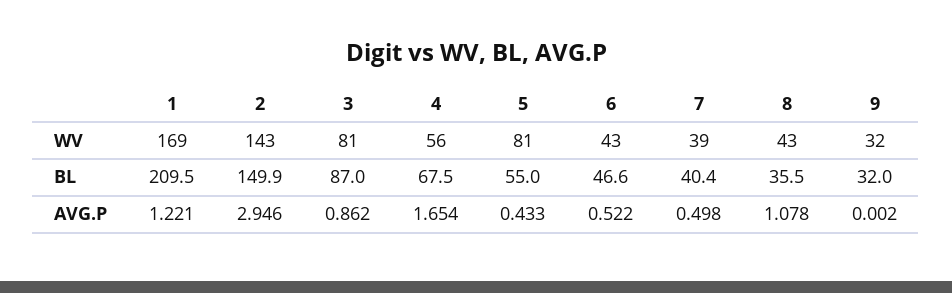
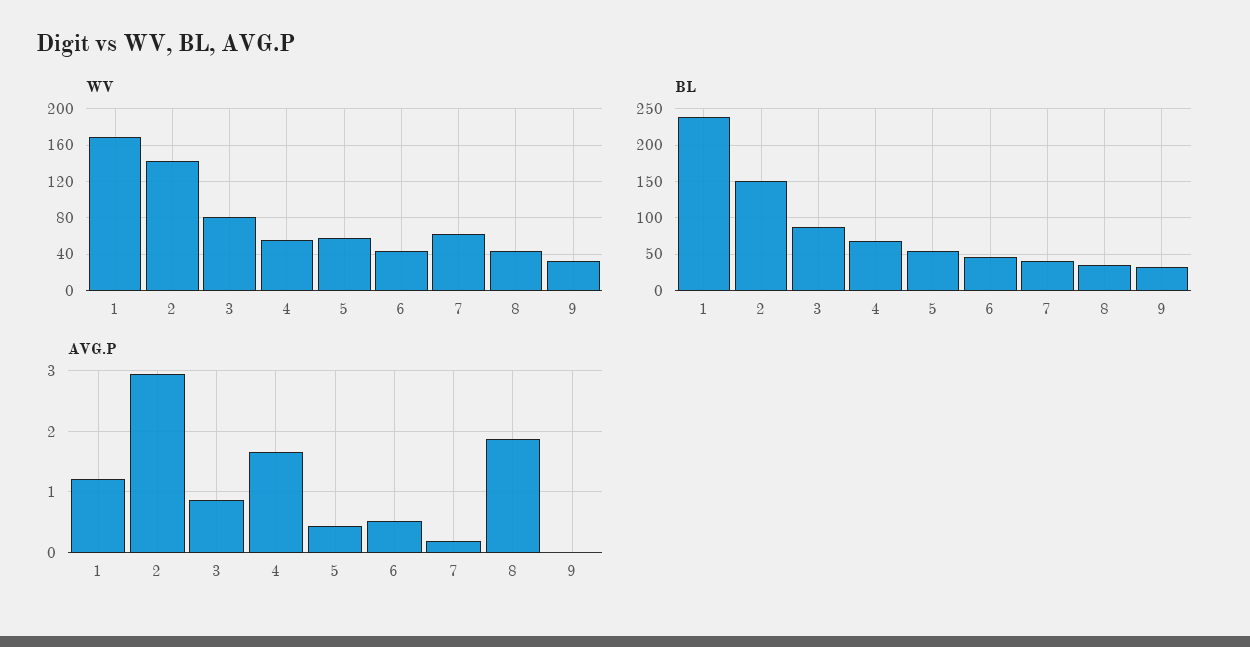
  {
    "WV": {
      "1": 169,
      "2": 143,
      "3": 81,
      "4": 56,
-     "5": 81,
+     "5": 60,
      "6": 43,
-     "7": 39,
+     "7": 60,
      "8": 43,
      "9": 32
    },
    "BL": {
-     "1": 209.5,
+     "1": 240,
      "2": 149.9,
      "3": 87,
      "4": 67.5,
      "5": 55,
      "6": 46.6,
      "7": 40.4,
      "8": 35.5,
      "9": 32
    },
    "AVG.P": {
      "1": 1.221,
      "2": 2.946,
      "3": 0.862,
      "4": 1.654,
      "5": 0.433,
      "6": 0.522,
-     "7": 0.498,
+     "7": 0.2,
-     "8": 1.078,
+     "8": 1.9,
      "9": 0.002
    }
  }

